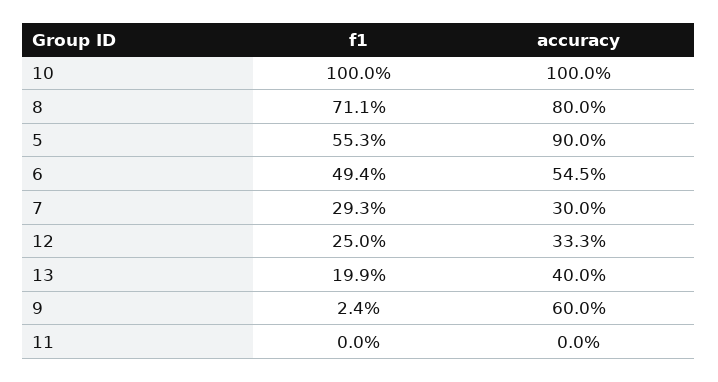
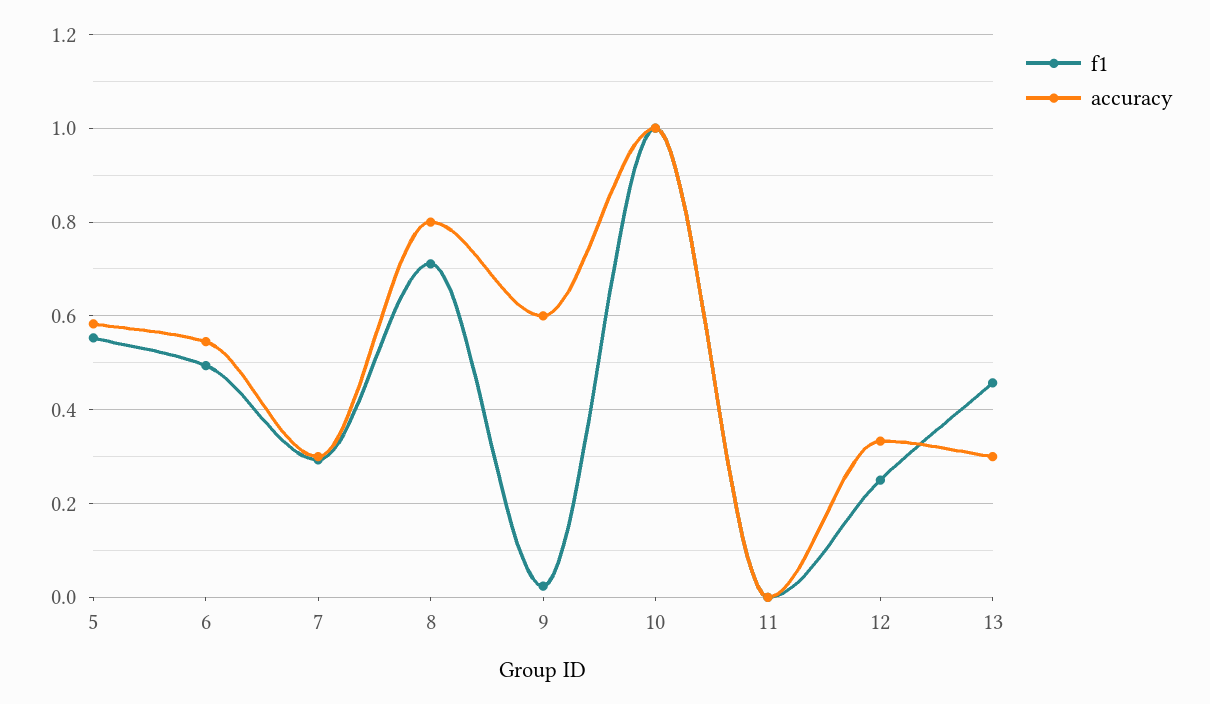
  {
    "f1": {
      "10": 1,
      "8": 0.711,
      "5": 0.553,
      "6": 0.494,
      "7": 0.293,
      "12": 0.25,
-     "13": 0.199,
+     "13": 0.46,
      "9": 0.024,
      "11": 0
    },
    "accuracy": {
      "10": 1,
      "8": 0.8,
-     "5": 0.9,
+     "5": 0.58,
      "6": 0.545,
      "7": 0.3,
      "12": 0.333,
-     "13": 0.4,
+     "13": 0.3,
      "9": 0.6,
      "11": 0
    }
  }

